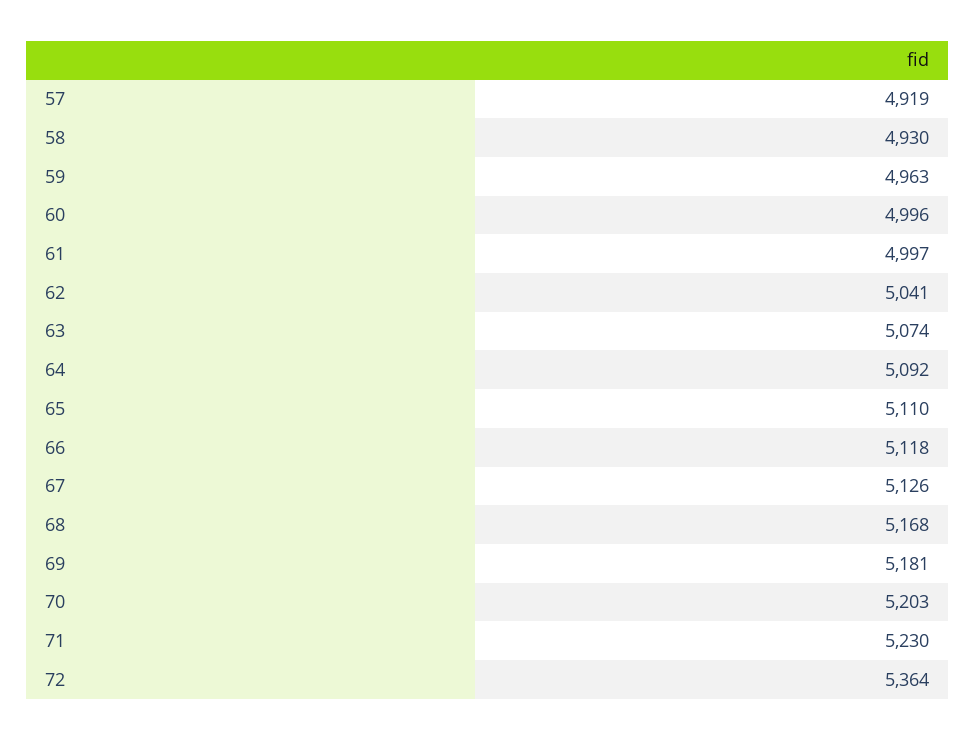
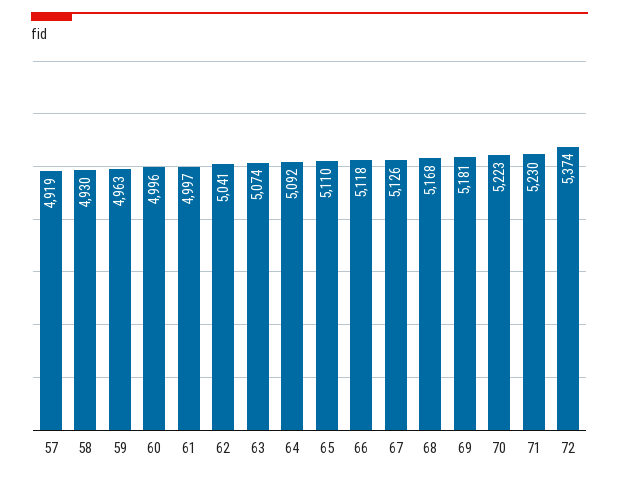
  {
    "57": 4919,
    "58": 4930,
    "59": 4963,
    "60": 4996,
    "61": 4997,
    "62": 5041,
    "63": 5074,
    "64": 5092,
    "65": 5110,
    "66": 5118,
    "67": 5126,
    "68": 5168,
    "69": 5181,
-   "70": 5203,
+   "70": 5223,
    "71": 5230,
-   "72": 5364
+   "72": 5374
  }

